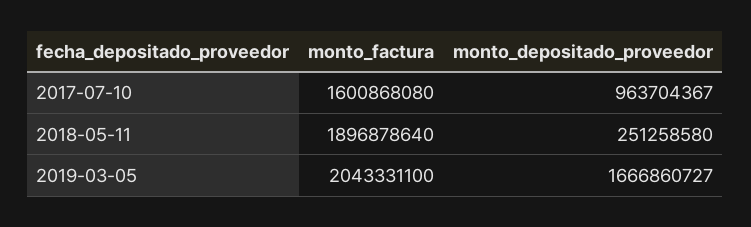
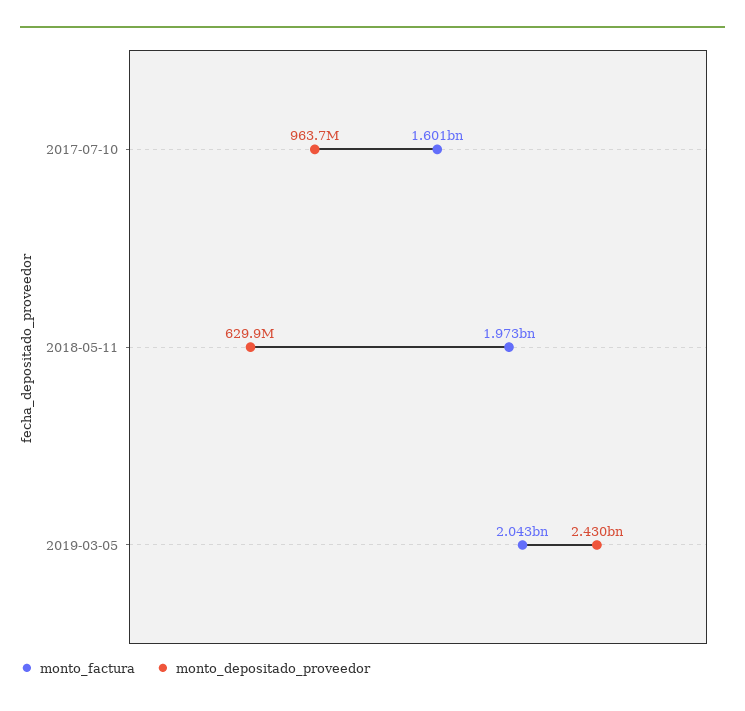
  {
    "monto_factura": {
      "2017-07-10": 1600868080,
-     "2018-05-11": 1896878640,
+     "2018-05-11": 1973000000,
      "2019-03-05": 2043331100
    },
    "monto_depositado_proveedor": {
      "2017-07-10": 963704367,
-     "2018-05-11": 251258580,
+     "2018-05-11": 629900000,
-     "2019-03-05": 1666860727
+     "2019-03-05": 2430000000
    }
  }

